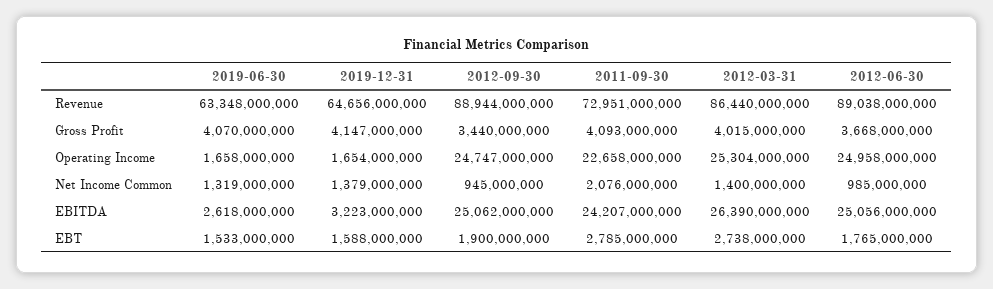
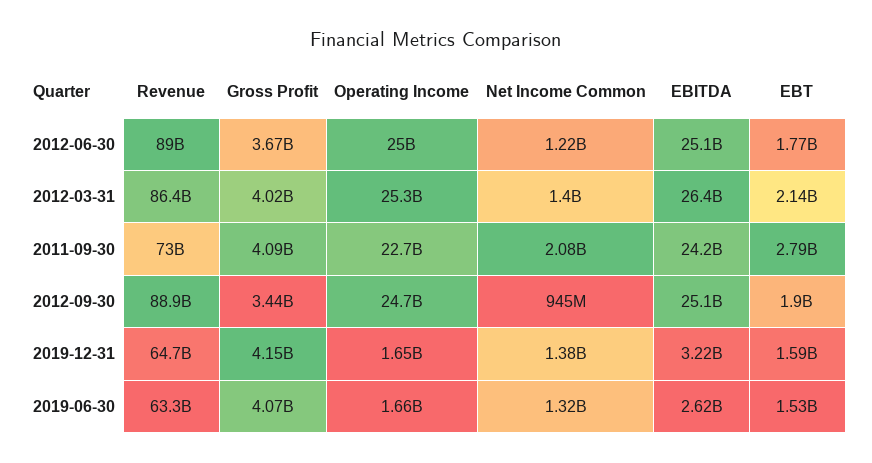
  {
    "2019-06-30": {
      "Revenue": 63348000000,
      "Gross Profit": 4070000000,
      "Operating Income": 1658000000,
      "Net Income Common": 1319000000,
      "EBITDA": 2618000000,
      "EBT": 1533000000
    },
    "2019-12-31": {
      "Revenue": 64656000000,
      "Gross Profit": 4147000000,
      "Operating Income": 1654000000,
      "Net Income Common": 1379000000,
      "EBITDA": 3223000000,
      "EBT": 1588000000
    },
    "2012-09-30": {
      "Revenue": 88944000000,
      "Gross Profit": 3440000000,
      "Operating Income": 24747000000,
      "Net Income Common": 945000000,
      "EBITDA": 25062000000,
      "EBT": 1900000000
    },
    "2011-09-30": {
      "Revenue": 72951000000,
      "Gross Profit": 4093000000,
      "Operating Income": 22658000000,
      "Net Income Common": 2076000000,
      "EBITDA": 24207000000,
      "EBT": 2785000000
    },
    "2012-03-31": {
      "Revenue": 86440000000,
      "Gross Profit": 4015000000,
      "Operating Income": 25304000000,
      "Net Income Common": 1400000000,
      "EBITDA": 26390000000,
-     "EBT": 2738000000
+     "EBT": 2140000000
    },
    "2012-06-30": {
      "Revenue": 89038000000,
      "Gross Profit": 3668000000,
      "Operating Income": 24958000000,
-     "Net Income Common": 985000000,
+     "Net Income Common": 1220000000,
      "EBITDA": 25056000000,
      "EBT": 1765000000
    }
  }

